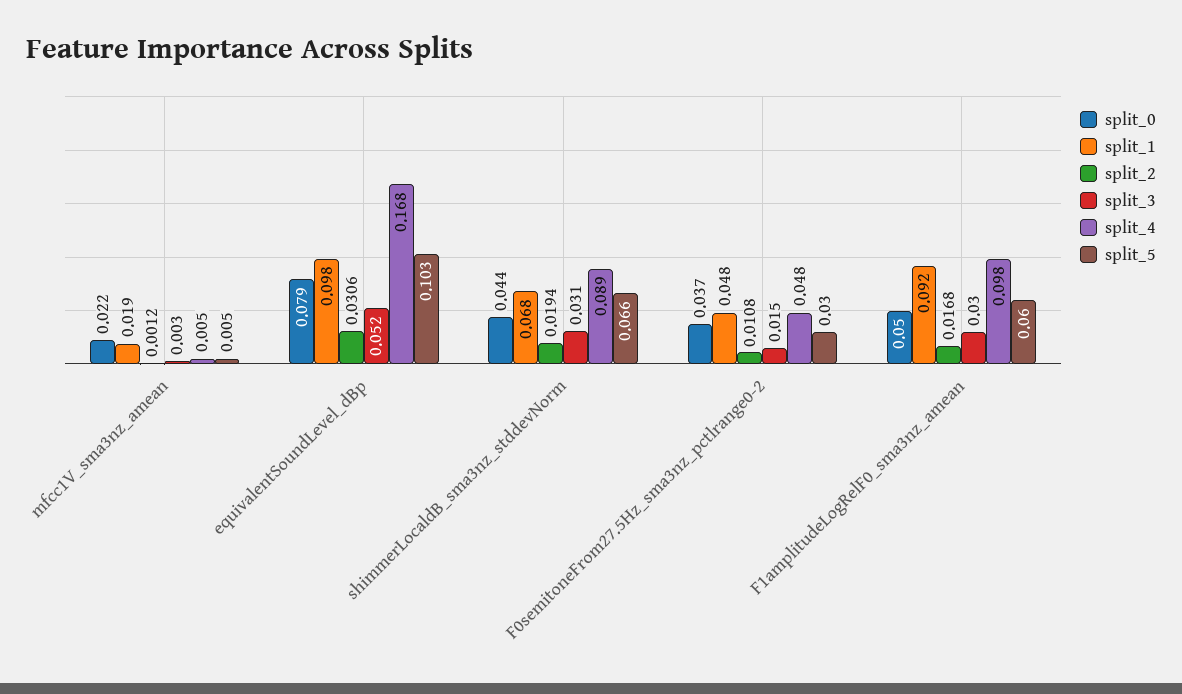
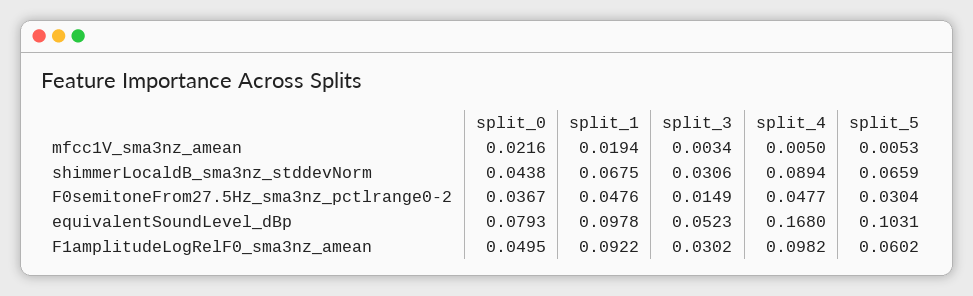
  {
    "split_0": {
      "mfcc1V_sma3nz_amean": 0.0216,
      "equivalentSoundLevel_dBp": 0.0793,
      "shimmerLocaldB_sma3nz_stddevNorm": 0.0438,
      "F0semitoneFrom27.5Hz_sma3nz_pctlrange0-2": 0.0367,
      "F1amplitudeLogRelF0_sma3nz_amean": 0.0495
    },
    "split_1": {
      "mfcc1V_sma3nz_amean": 0.0194,
      "equivalentSoundLevel_dBp": 0.0978,
      "shimmerLocaldB_sma3nz_stddevNorm": 0.0675,
      "F0semitoneFrom27.5Hz_sma3nz_pctlrange0-2": 0.0476,
      "F1amplitudeLogRelF0_sma3nz_amean": 0.0922
    },
-   "split_2": {
-     "mfcc1V_sma3nz_amean": 0.0012,
-     "equivalentSoundLevel_dBp": 0.0306,
-     "shimmerLocaldB_sma3nz_stddevNorm": 0.0194,
-     "F0semitoneFrom27.5Hz_sma3nz_pctlrange0-2": 0.0108,
-     "F1amplitudeLogRelF0_sma3nz_amean": 0.0168
-   },
    "split_3": {
      "mfcc1V_sma3nz_amean": 0.0034,
      "equivalentSoundLevel_dBp": 0.0523,
      "shimmerLocaldB_sma3nz_stddevNorm": 0.0306,
      "F0semitoneFrom27.5Hz_sma3nz_pctlrange0-2": 0.0149,
      "F1amplitudeLogRelF0_sma3nz_amean": 0.0302
    },
    "split_4": {
      "mfcc1V_sma3nz_amean": 0.005,
      "equivalentSoundLevel_dBp": 0.168,
      "shimmerLocaldB_sma3nz_stddevNorm": 0.0894,
      "F0semitoneFrom27.5Hz_sma3nz_pctlrange0-2": 0.0477,
      "F1amplitudeLogRelF0_sma3nz_amean": 0.0982
    },
    "split_5": {
      "mfcc1V_sma3nz_amean": 0.0053,
      "equivalentSoundLevel_dBp": 0.1031,
      "shimmerLocaldB_sma3nz_stddevNorm": 0.0659,
      "F0semitoneFrom27.5Hz_sma3nz_pctlrange0-2": 0.0304,
      "F1amplitudeLogRelF0_sma3nz_amean": 0.0602
    }
  }

